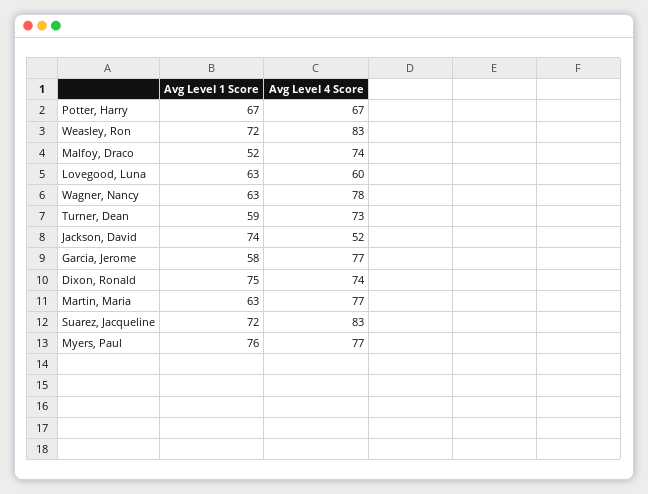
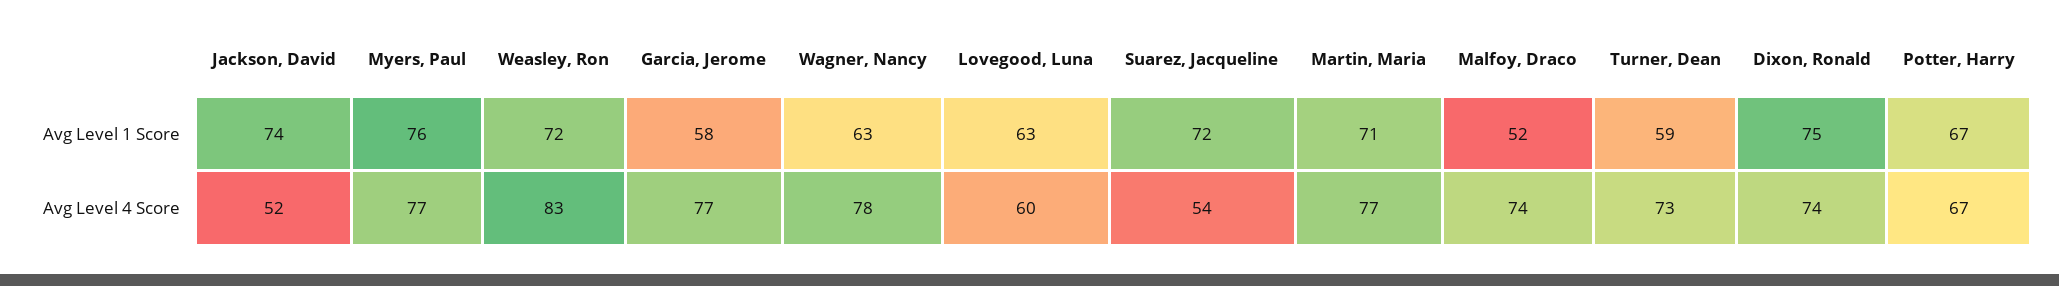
  {
    "Avg Level 1 Score": {
      "Potter, Harry": 67,
      "Weasley, Ron": 72,
      "Malfoy, Draco": 52,
      "Lovegood, Luna": 63,
      "Wagner, Nancy": 63,
      "Turner, Dean": 59,
      "Jackson, David": 74,
      "Garcia, Jerome": 58,
      "Dixon, Ronald": 75,
-     "Martin, Maria": 63,
+     "Martin, Maria": 71,
      "Suarez, Jacqueline": 72,
      "Myers, Paul": 76
    },
    "Avg Level 4 Score": {
      "Potter, Harry": 67,
      "Weasley, Ron": 83,
      "Malfoy, Draco": 74,
      "Lovegood, Luna": 60,
      "Wagner, Nancy": 78,
      "Turner, Dean": 73,
      "Jackson, David": 52,
      "Garcia, Jerome": 77,
      "Dixon, Ronald": 74,
      "Martin, Maria": 77,
-     "Suarez, Jacqueline": 83,
+     "Suarez, Jacqueline": 54,
      "Myers, Paul": 77
    }
  }

